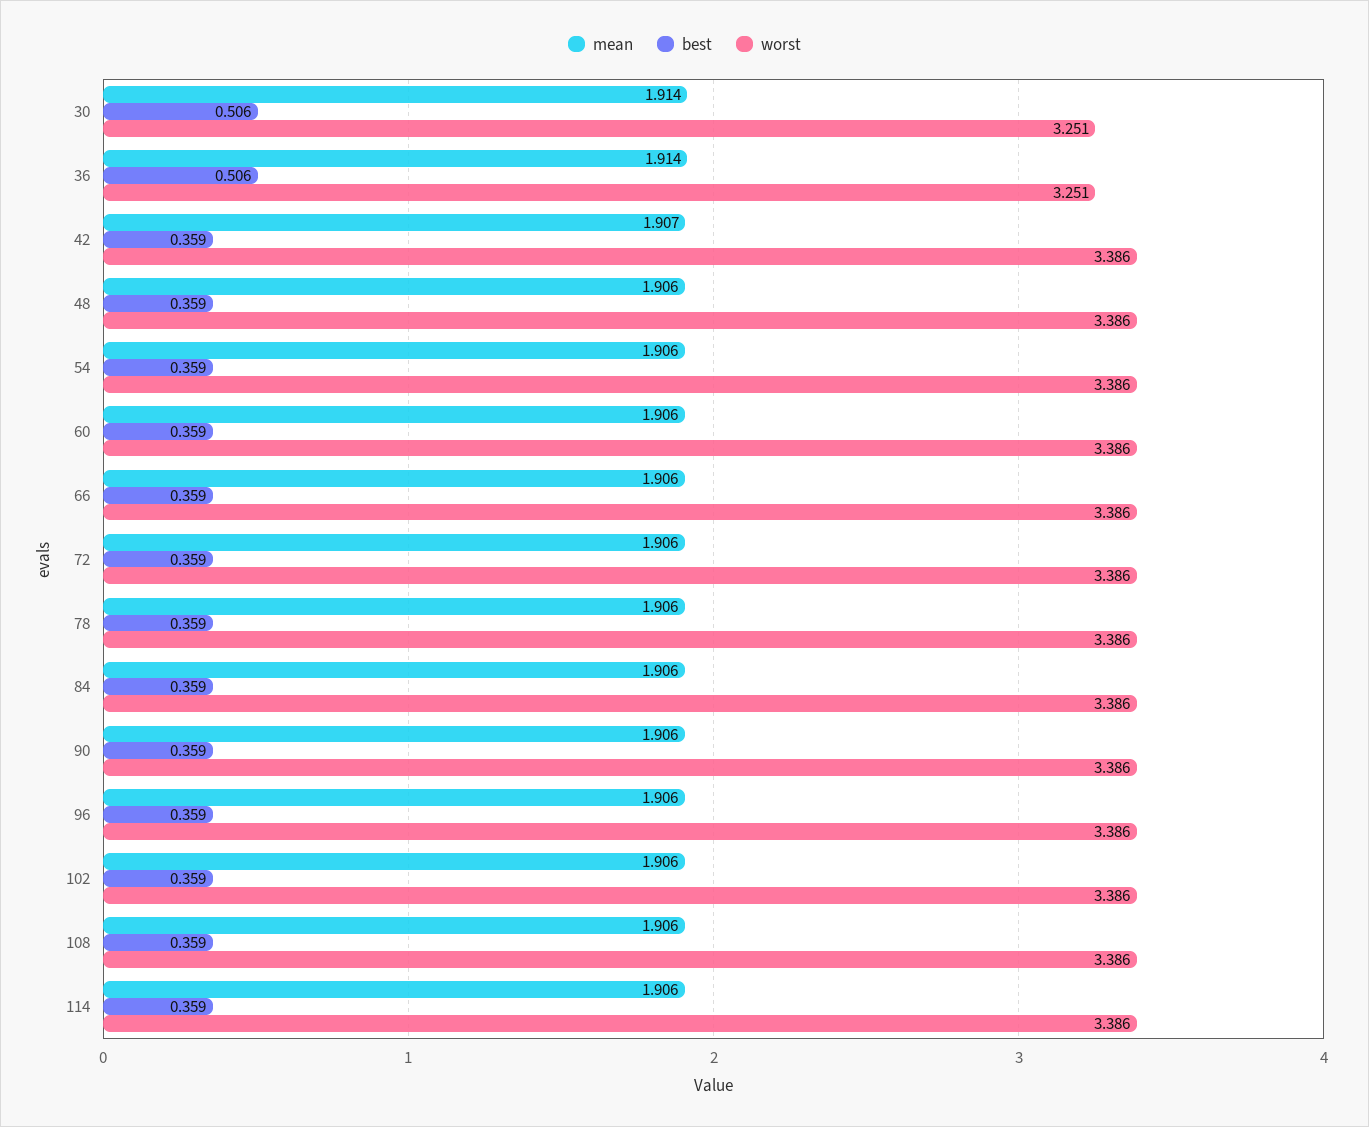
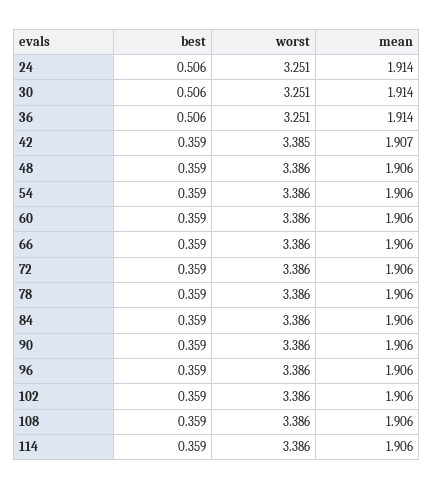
  {
    "mean": {
      "30": 1.914,
      "36": 1.914,
      "42": 1.907,
      "48": 1.906,
      "54": 1.906,
      "60": 1.906,
      "66": 1.906,
      "72": 1.906,
      "78": 1.906,
      "84": 1.906,
      "90": 1.906,
      "96": 1.906,
      "102": 1.906,
      "108": 1.906,
-     "114": 1.906
+     "114": 1.906,
+     "24": 1.914
    },
    "best": {
      "30": 0.506,
      "36": 0.506,
      "42": 0.359,
      "48": 0.359,
      "54": 0.359,
      "60": 0.359,
      "66": 0.359,
      "72": 0.359,
      "78": 0.359,
      "84": 0.359,
      "90": 0.359,
      "96": 0.359,
      "102": 0.359,
      "108": 0.359,
-     "114": 0.359
+     "114": 0.359,
+     "24": 0.506
    },
    "worst": {
      "30": 3.251,
      "36": 3.251,
-     "42": 3.386,
+     "42": 3.385,
      "48": 3.386,
      "54": 3.386,
      "60": 3.386,
      "66": 3.386,
      "72": 3.386,
      "78": 3.386,
      "84": 3.386,
      "90": 3.386,
      "96": 3.386,
      "102": 3.386,
      "108": 3.386,
-     "114": 3.386
+     "114": 3.386,
+     "24": 3.251
    }
  }

